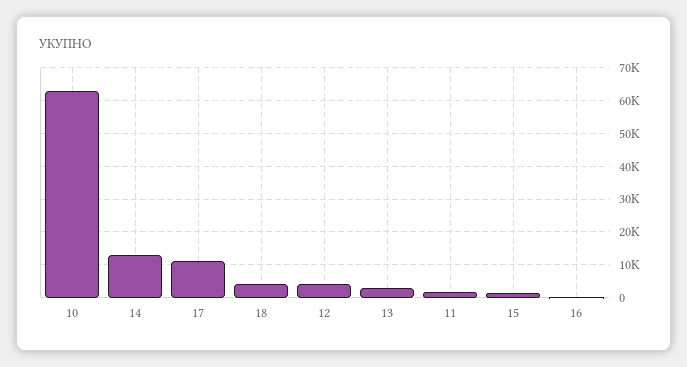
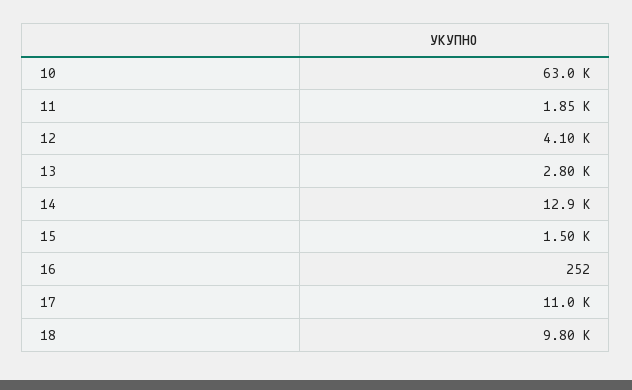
  {
    "10": 63000,
    "14": 12900,
    "17": 11000,
-   "18": 4000,
+   "18": 9800,
    "12": 4100,
    "13": 2800,
    "11": 1850,
    "15": 1500,
    "16": 252
  }

